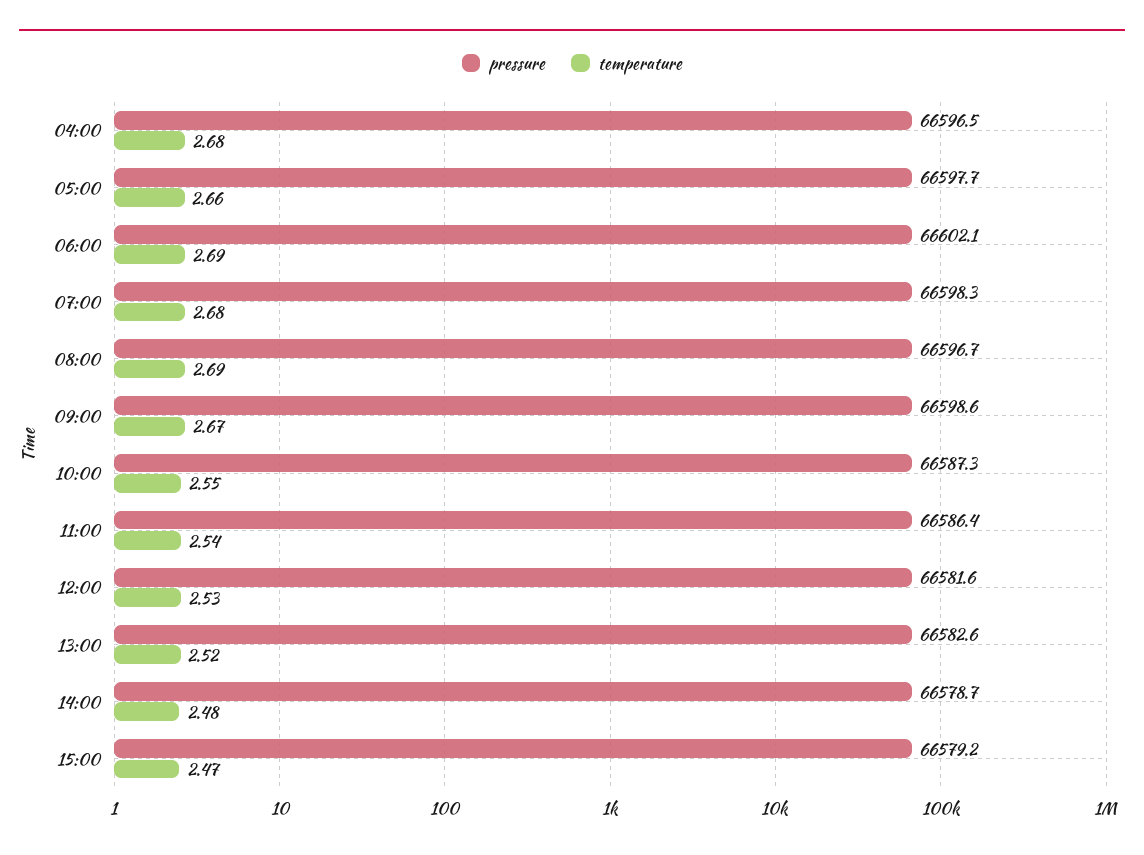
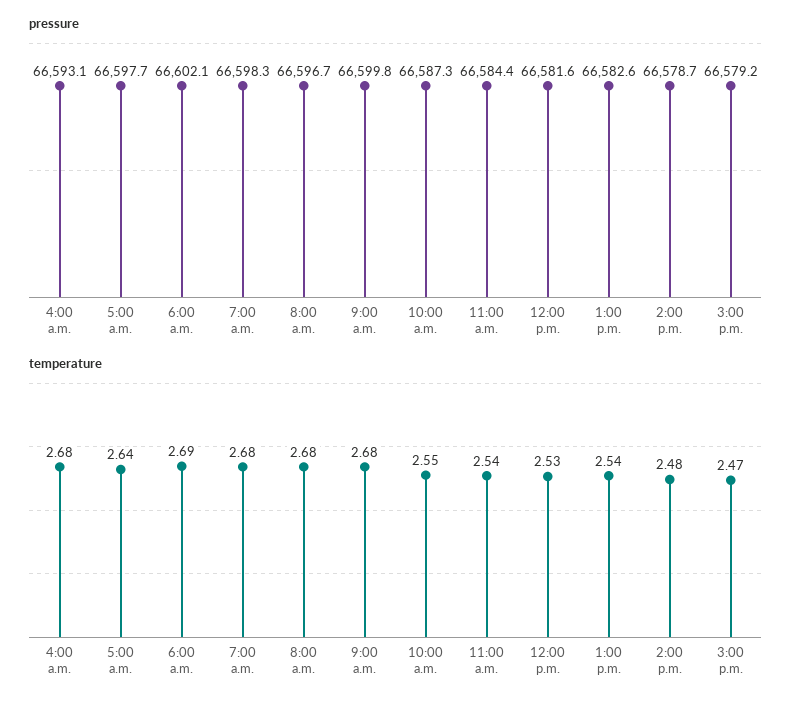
  {
    "pressure": {
-     "04:00": 66596.5,
+     "04:00": 66593.1,
      "05:00": 66597.7,
      "06:00": 66602.1,
      "07:00": 66598.3,
      "08:00": 66596.7,
-     "09:00": 66598.6,
+     "09:00": 66599.8,
      "10:00": 66587.3,
-     "11:00": 66586.4,
+     "11:00": 66584.4,
      "12:00": 66581.6,
      "13:00": 66582.6,
      "14:00": 66578.7,
      "15:00": 66579.2
    },
    "temperature": {
      "04:00": 2.68,
-     "05:00": 2.66,
+     "05:00": 2.64,
      "06:00": 2.69,
      "07:00": 2.68,
-     "08:00": 2.69,
+     "08:00": 2.68,
-     "09:00": 2.67,
+     "09:00": 2.68,
      "10:00": 2.55,
      "11:00": 2.54,
      "12:00": 2.53,
-     "13:00": 2.52,
+     "13:00": 2.54,
      "14:00": 2.48,
      "15:00": 2.47
    }
  }

